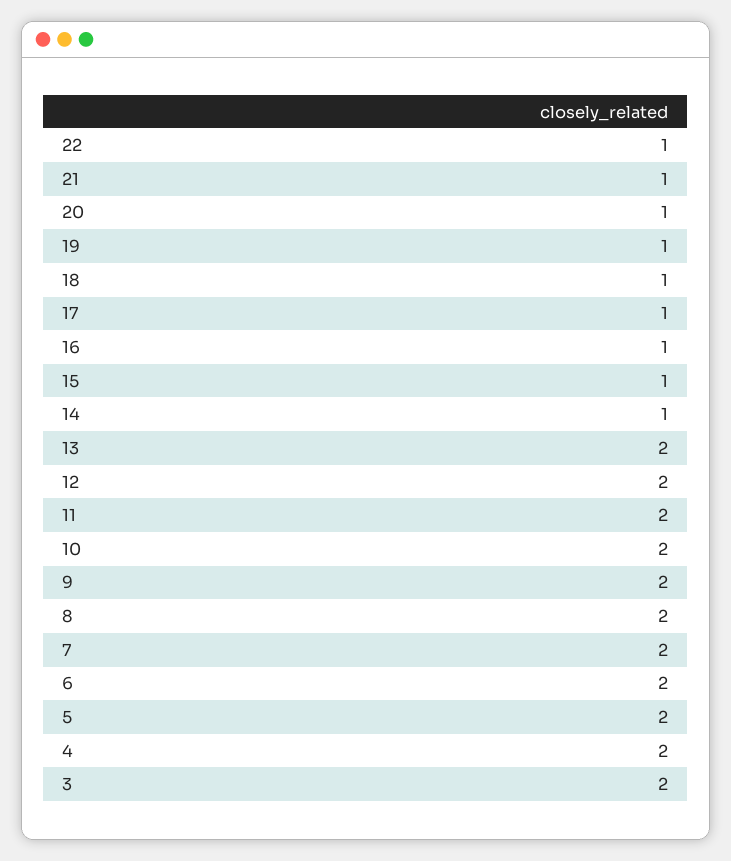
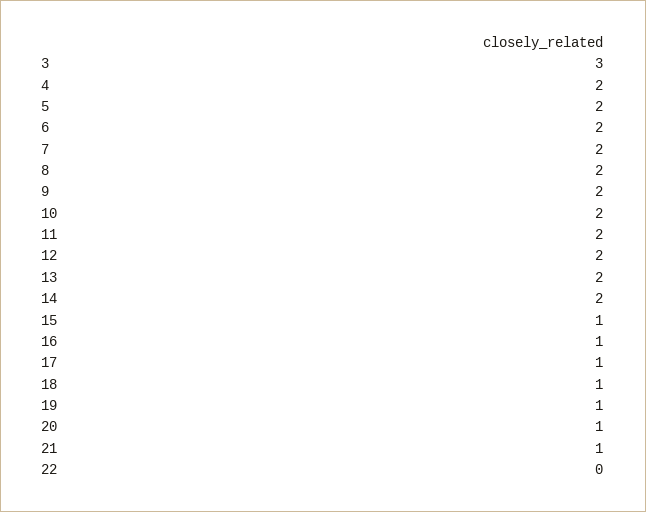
  {
-   "22": 1,
+   "22": 0,
    "21": 1,
    "20": 1,
    "19": 1,
    "18": 1,
    "17": 1,
    "16": 1,
    "15": 1,
-   "14": 1,
+   "14": 2,
    "13": 2,
    "12": 2,
    "11": 2,
    "10": 2,
    "9": 2,
    "8": 2,
    "7": 2,
    "6": 2,
    "5": 2,
    "4": 2,
-   "3": 2
+   "3": 3
  }

